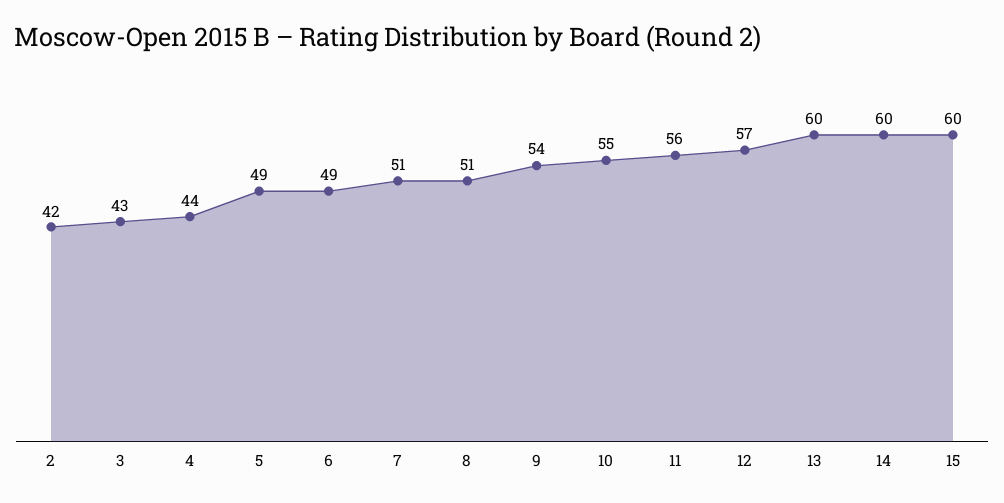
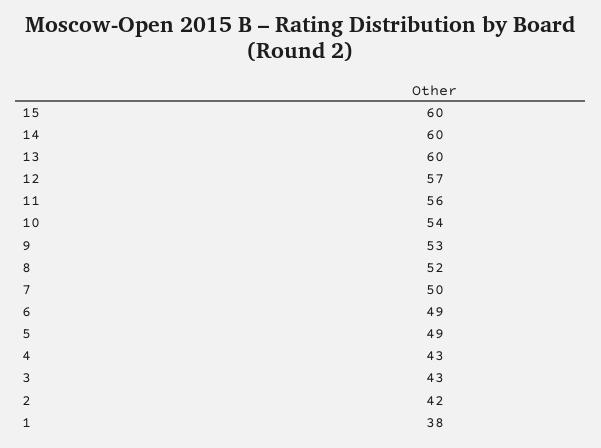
  {
    "2": 42,
    "3": 43,
-   "4": 44,
+   "4": 43,
    "5": 49,
    "6": 49,
-   "7": 51,
+   "7": 50,
-   "8": 51,
+   "8": 52,
-   "9": 54,
+   "9": 53,
-   "10": 55,
+   "10": 54,
    "11": 56,
    "12": 57,
    "13": 60,
    "14": 60,
-   "15": 60
+   "15": 60,
+   "1": 38
  }

